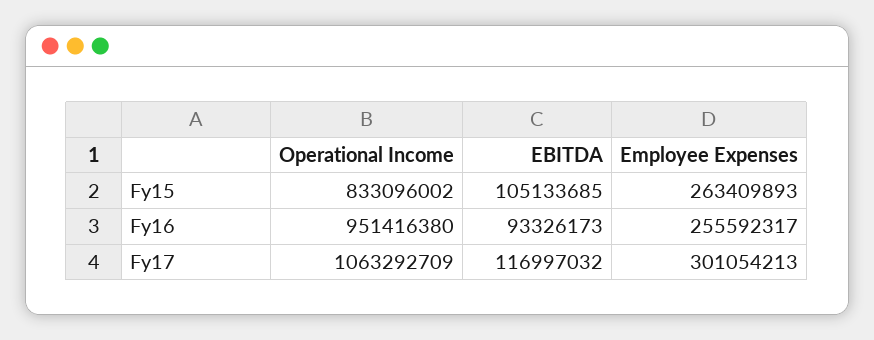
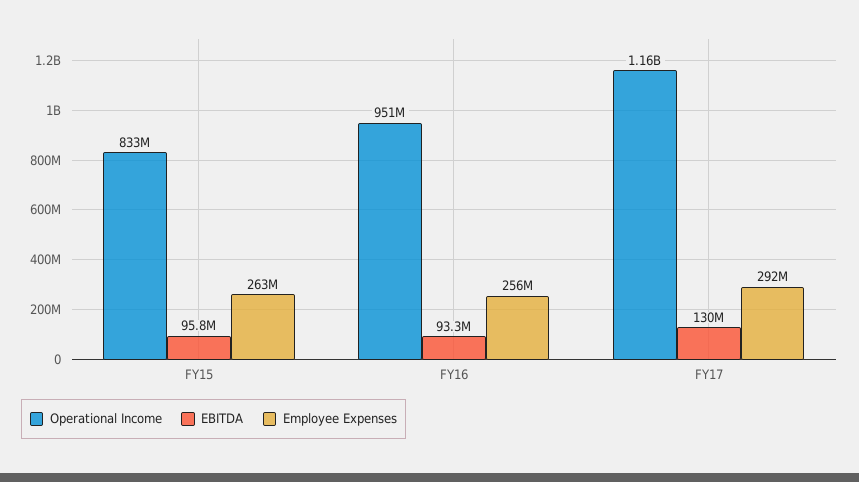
  {
    "Operational Income": {
      "Fy15": 833096002,
      "Fy16": 951416380,
-     "Fy17": 1063292709
+     "Fy17": 1160000000
    },
    "EBITDA": {
-     "Fy15": 105133685,
+     "Fy15": 95800000,
      "Fy16": 93326173,
-     "Fy17": 116997032
+     "Fy17": 130000000
    },
    "Employee Expenses": {
      "Fy15": 263409893,
      "Fy16": 255592317,
-     "Fy17": 301054213
+     "Fy17": 292000000
    }
  }

